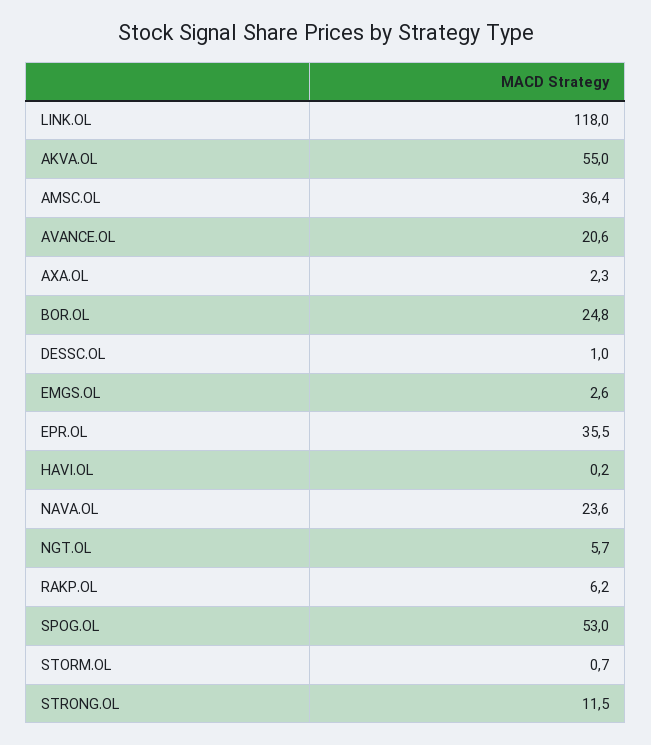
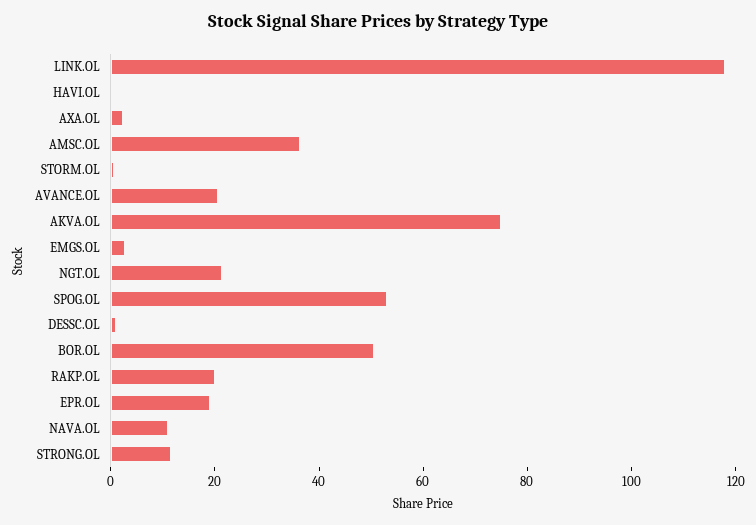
  {
    "LINK.OL": 118,
-   "AKVA.OL": 55,
+   "AKVA.OL": 75,
    "AMSC.OL": 36.4,
    "AVANCE.OL": 20.6,
    "AXA.OL": 2.3,
-   "BOR.OL": 24.8,
+   "BOR.OL": 50,
    "DESSC.OL": 1,
    "EMGS.OL": 2.6,
-   "EPR.OL": 35.5,
+   "EPR.OL": 20,
    "HAVI.OL": 0.2,
-   "NAVA.OL": 23.6,
+   "NAVA.OL": 10,
-   "NGT.OL": 5.7,
+   "NGT.OL": 20,
-   "RAKP.OL": 6.2,
+   "RAKP.OL": 20,
    "SPOG.OL": 53,
    "STORM.OL": 0.7,
    "STRONG.OL": 11.5
  }

